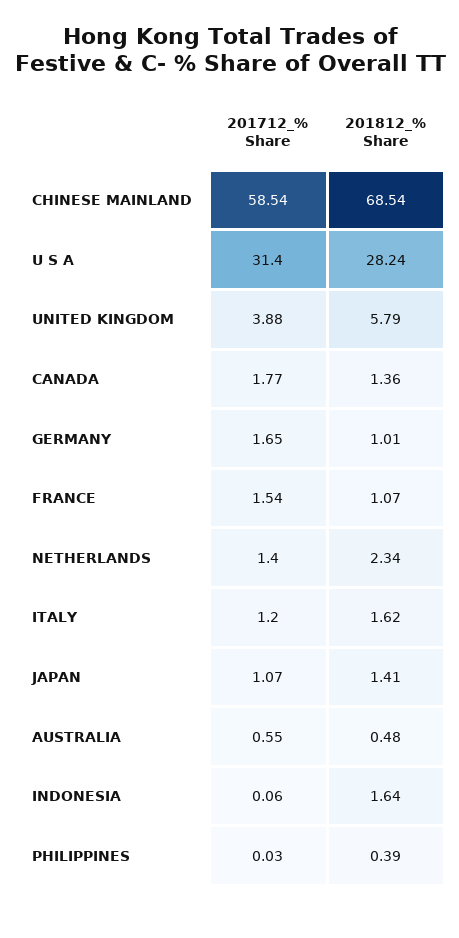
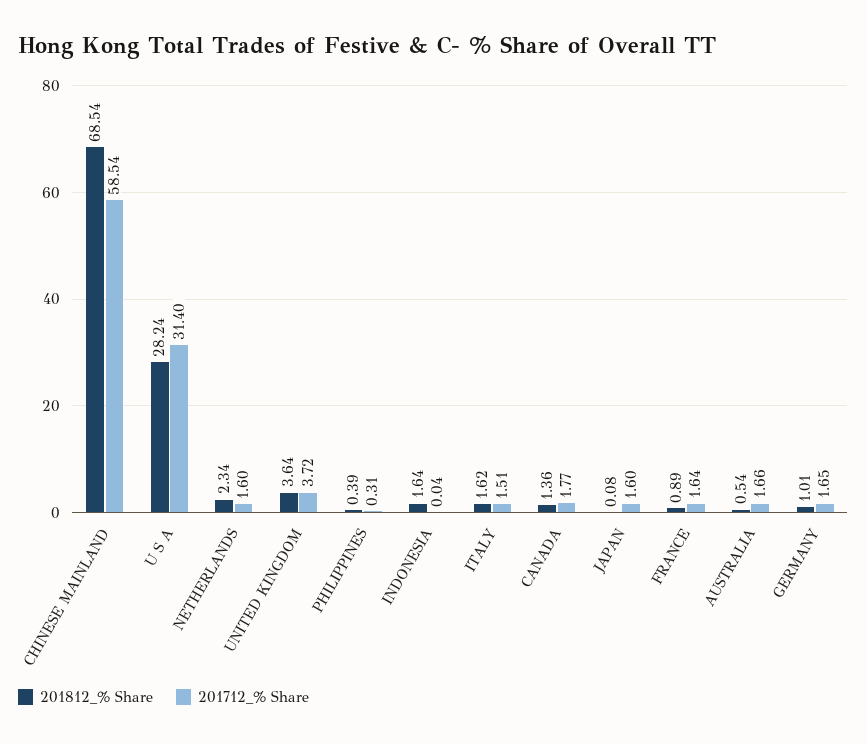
  {
    "201712_% Share": {
      "CHINESE MAINLAND": 58.54,
      "U S A": 31.4,
-     "UNITED KINGDOM": 3.88,
+     "UNITED KINGDOM": 3.72,
      "CANADA": 1.77,
      "GERMANY": 1.65,
-     "FRANCE": 1.54,
+     "FRANCE": 1.64,
-     "NETHERLANDS": 1.4,
+     "NETHERLANDS": 1.6,
-     "ITALY": 1.2,
+     "ITALY": 1.51,
-     "JAPAN": 1.07,
+     "JAPAN": 1.6,
-     "AUSTRALIA": 0.55,
+     "AUSTRALIA": 1.66,
-     "INDONESIA": 0.06,
+     "INDONESIA": 0.04,
-     "PHILIPPINES": 0.03
+     "PHILIPPINES": 0.31
    },
    "201812_% Share": {
      "CHINESE MAINLAND": 68.54,
      "U S A": 28.24,
-     "UNITED KINGDOM": 5.79,
+     "UNITED KINGDOM": 3.64,
      "CANADA": 1.36,
      "GERMANY": 1.01,
-     "FRANCE": 1.07,
+     "FRANCE": 0.89,
      "NETHERLANDS": 2.34,
      "ITALY": 1.62,
-     "JAPAN": 1.41,
+     "JAPAN": 0.08,
-     "AUSTRALIA": 0.48,
+     "AUSTRALIA": 0.54,
      "INDONESIA": 1.64,
      "PHILIPPINES": 0.39
    }
  }

